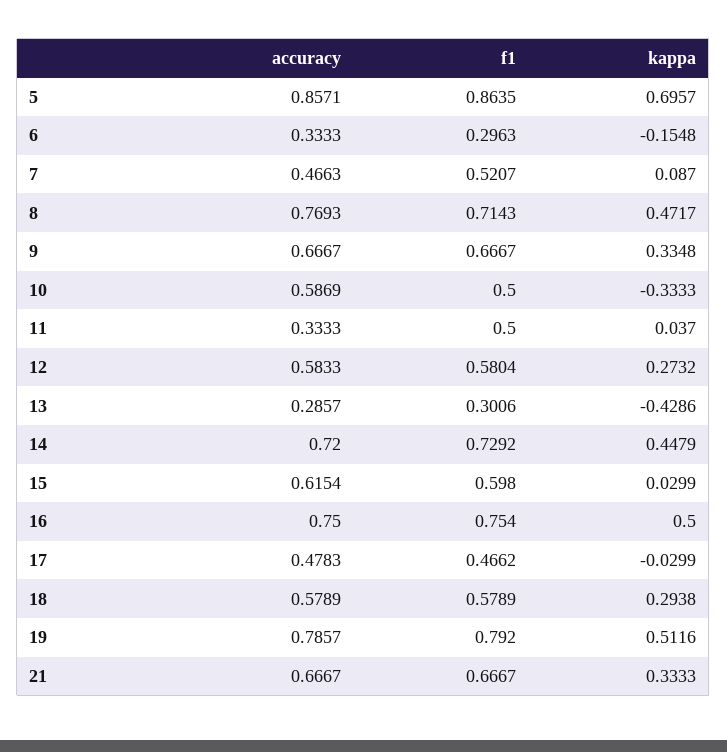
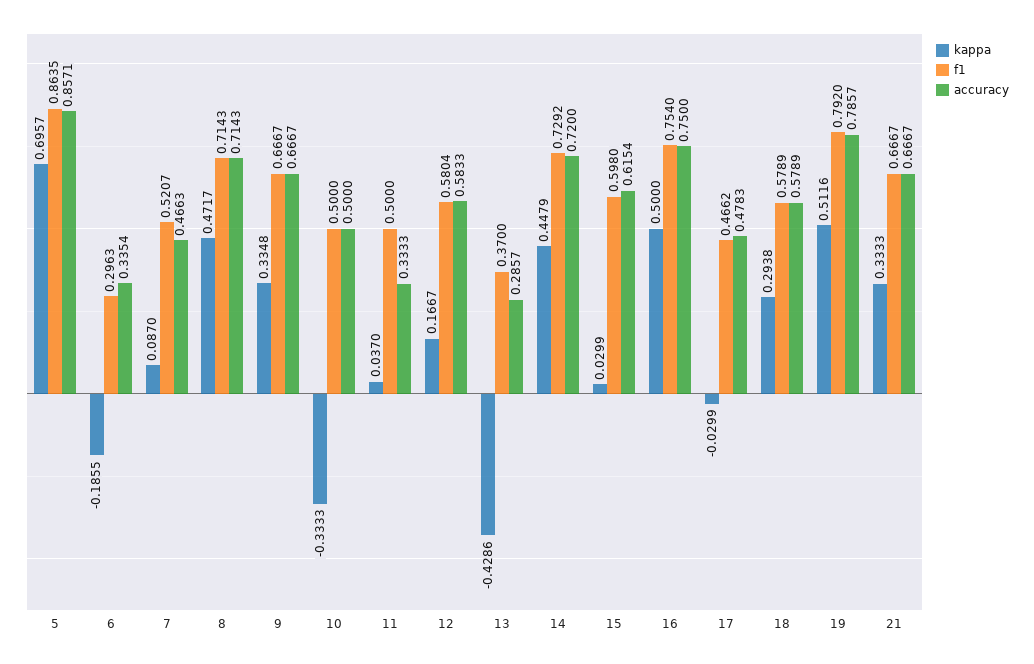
  {
    "accuracy": {
      "5": 0.8571,
-     "6": 0.3333,
+     "6": 0.3354,
      "7": 0.4663,
-     "8": 0.7693,
+     "8": 0.7143,
      "9": 0.6667,
-     "10": 0.5869,
+     "10": 0.5,
      "11": 0.3333,
      "12": 0.5833,
      "13": 0.2857,
      "14": 0.72,
      "15": 0.6154,
      "16": 0.75,
      "17": 0.4783,
      "18": 0.5789,
      "19": 0.7857,
      "21": 0.6667
    },
    "f1": {
      "5": 0.8635,
      "6": 0.2963,
      "7": 0.5207,
      "8": 0.7143,
      "9": 0.6667,
      "10": 0.5,
      "11": 0.5,
      "12": 0.5804,
-     "13": 0.3006,
+     "13": 0.37,
      "14": 0.7292,
      "15": 0.598,
      "16": 0.754,
      "17": 0.4662,
      "18": 0.5789,
      "19": 0.792,
      "21": 0.6667
    },
    "kappa": {
      "5": 0.6957,
-     "6": -0.1548,
+     "6": -0.1855,
      "7": 0.087,
      "8": 0.4717,
      "9": 0.3348,
      "10": -0.3333,
      "11": 0.037,
-     "12": 0.2732,
+     "12": 0.1667,
      "13": -0.4286,
      "14": 0.4479,
      "15": 0.0299,
      "16": 0.5,
      "17": -0.0299,
      "18": 0.2938,
      "19": 0.5116,
      "21": 0.3333
    }
  }

